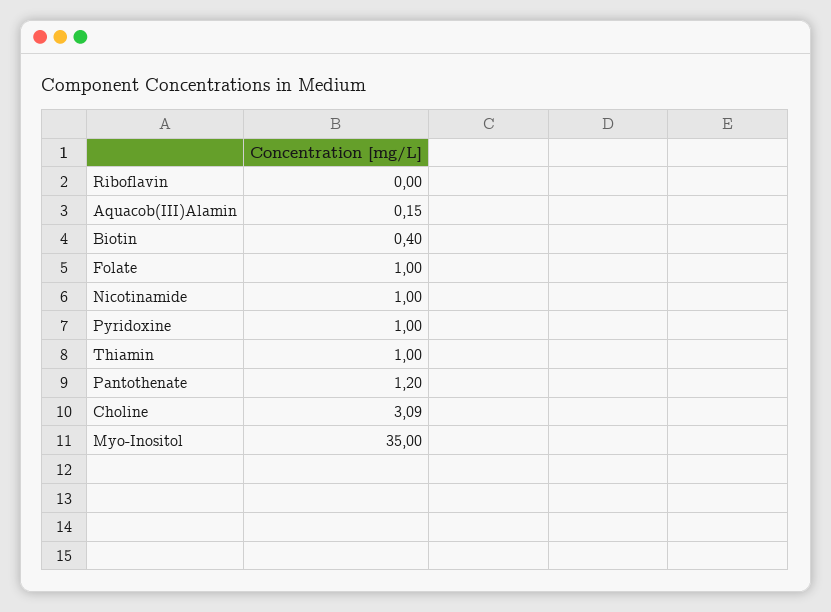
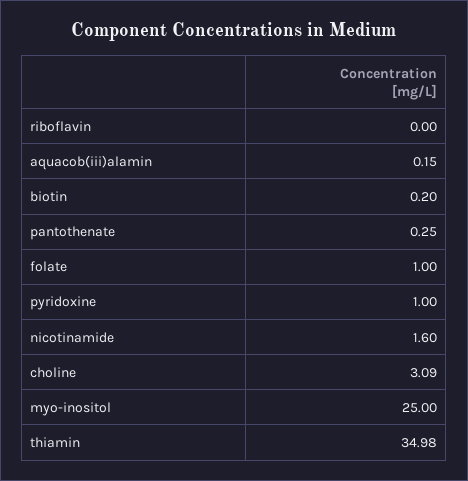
  {
    "Riboflavin": 0,
    "Aquacob(III)Alamin": 0.15,
-   "Biotin": 0.4,
+   "Biotin": 0.2,
    "Folate": 1,
-   "Nicotinamide": 1,
+   "Nicotinamide": 1.6,
    "Pyridoxine": 1,
-   "Thiamin": 1,
+   "Thiamin": 34.98,
-   "Pantothenate": 1.2,
+   "Pantothenate": 0.25,
    "Choline": 3.09,
-   "Myo-Inositol": 35
+   "Myo-Inositol": 25
  }

